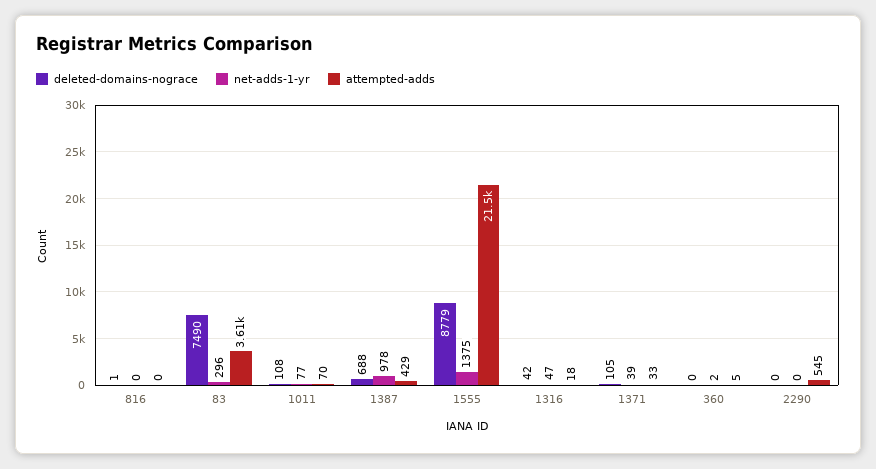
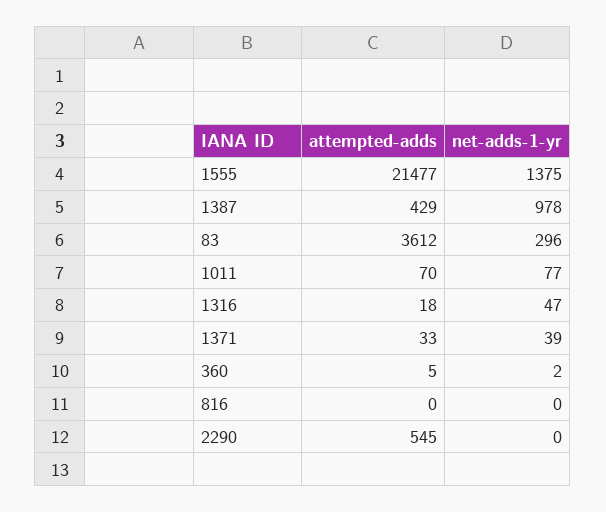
  {
-   "deleted-domains-nograce": {
-     "816": 1,
-     "83": 7490,
-     "1011": 108,
-     "1387": 688,
-     "1555": 8779,
-     "1316": 42,
-     "1371": 105,
-     "360": 0,
-     "2290": 0
-   },
    "net-adds-1-yr": {
      "816": 0,
      "83": 296,
      "1011": 77,
      "1387": 978,
      "1555": 1375,
      "1316": 47,
      "1371": 39,
      "360": 2,
      "2290": 0
    },
    "attempted-adds": {
      "816": 0,
      "83": 3612,
      "1011": 70,
      "1387": 429,
      "1555": 21477,
      "1316": 18,
      "1371": 33,
      "360": 5,
      "2290": 545
    }
  }

